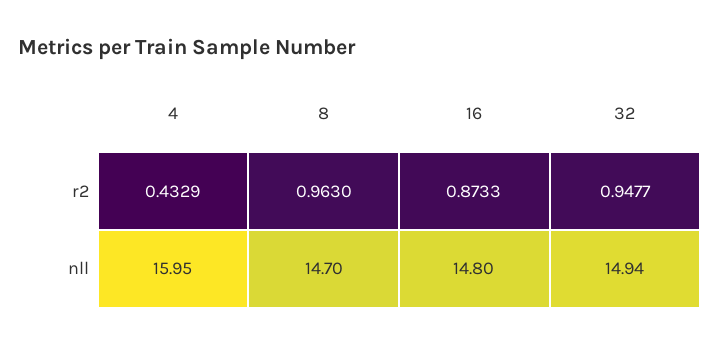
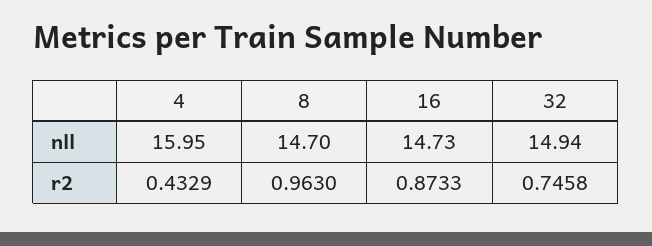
  {
    "4": {
      "r2": 0.4329,
      "nll": 15.95
    },
    "8": {
      "r2": 0.963,
      "nll": 14.7
    },
    "16": {
      "r2": 0.8733,
-     "nll": 14.8
+     "nll": 14.73
    },
    "32": {
-     "r2": 0.9477,
+     "r2": 0.7458,
      "nll": 14.94
    }
  }

